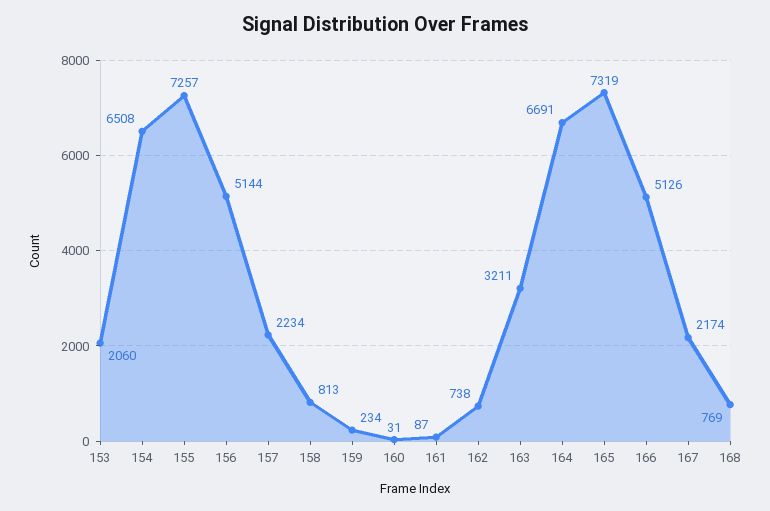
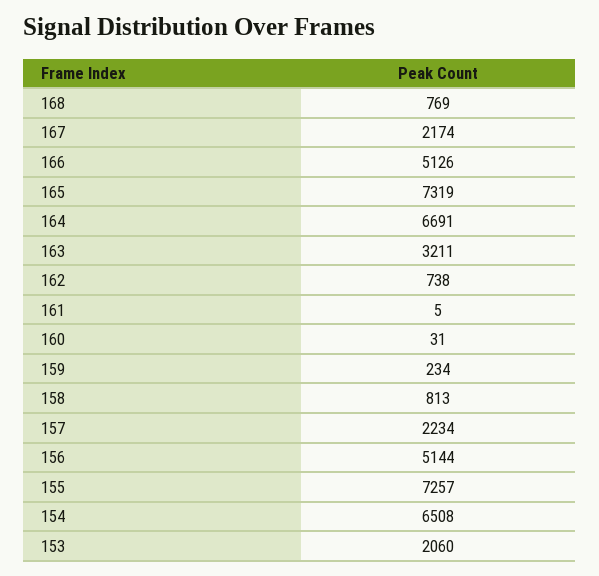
  {
    "153": 2060,
    "154": 6508,
    "155": 7257,
    "156": 5144,
    "157": 2234,
    "158": 813,
    "159": 234,
    "160": 31,
-   "161": 87,
+   "161": 5,
    "162": 738,
    "163": 3211,
    "164": 6691,
    "165": 7319,
    "166": 5126,
    "167": 2174,
    "168": 769
  }

